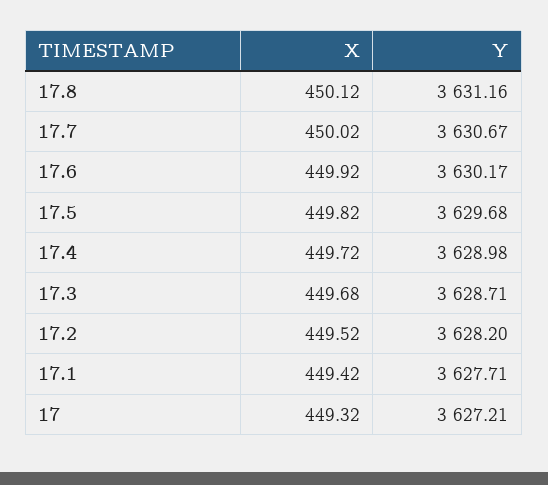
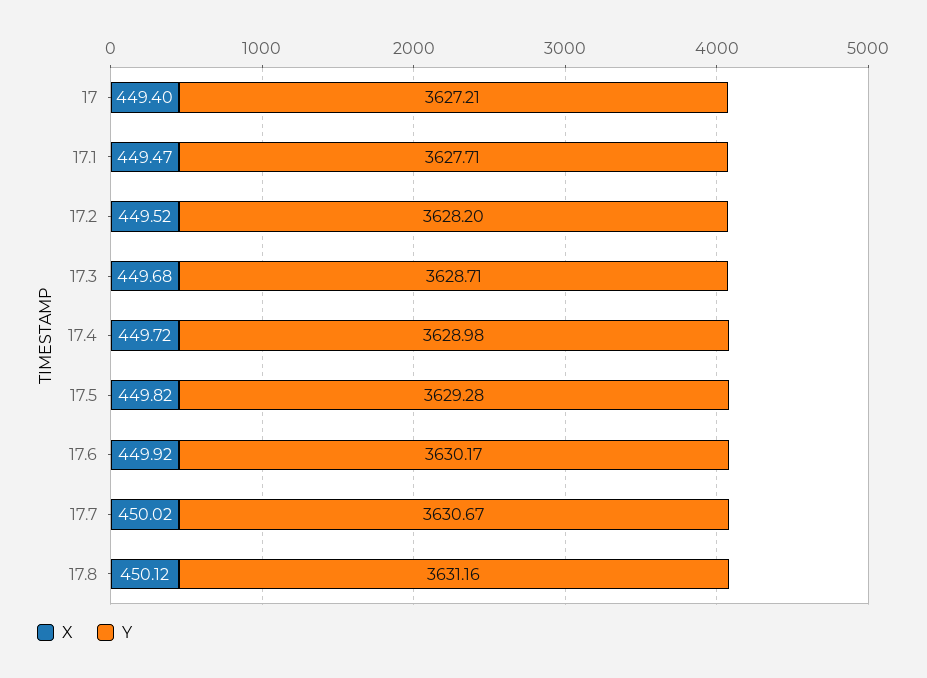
  {
    "X": {
      "17.8": 450.12,
      "17.7": 450.02,
      "17.6": 449.92,
      "17.5": 449.82,
      "17.4": 449.72,
      "17.3": 449.68,
      "17.2": 449.52,
-     "17.1": 449.42,
+     "17.1": 449.47,
-     "17": 449.32
+     "17": 449.4
    },
    "Y": {
      "17.8": 3631.16,
      "17.7": 3630.67,
      "17.6": 3630.17,
-     "17.5": 3629.68,
+     "17.5": 3629.28,
      "17.4": 3628.98,
      "17.3": 3628.71,
      "17.2": 3628.2,
      "17.1": 3627.71,
      "17": 3627.21
    }
  }

